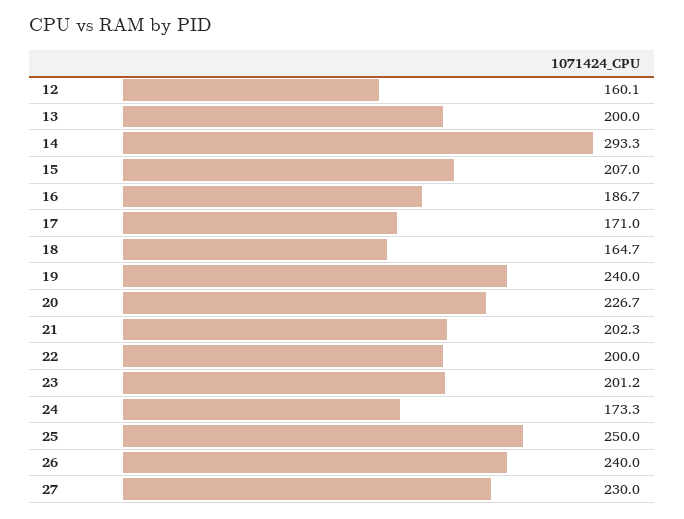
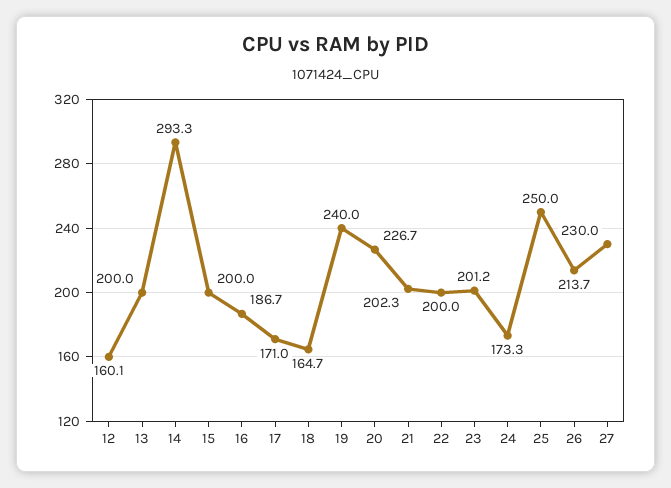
  {
    "12": 160.1,
    "13": 200,
    "14": 293.3,
-   "15": 207,
+   "15": 200,
    "16": 186.7,
    "17": 171,
    "18": 164.7,
    "19": 240,
    "20": 226.7,
    "21": 202.3,
    "22": 200,
    "23": 201.2,
    "24": 173.3,
    "25": 250,
-   "26": 240,
+   "26": 213.7,
    "27": 230
  }

